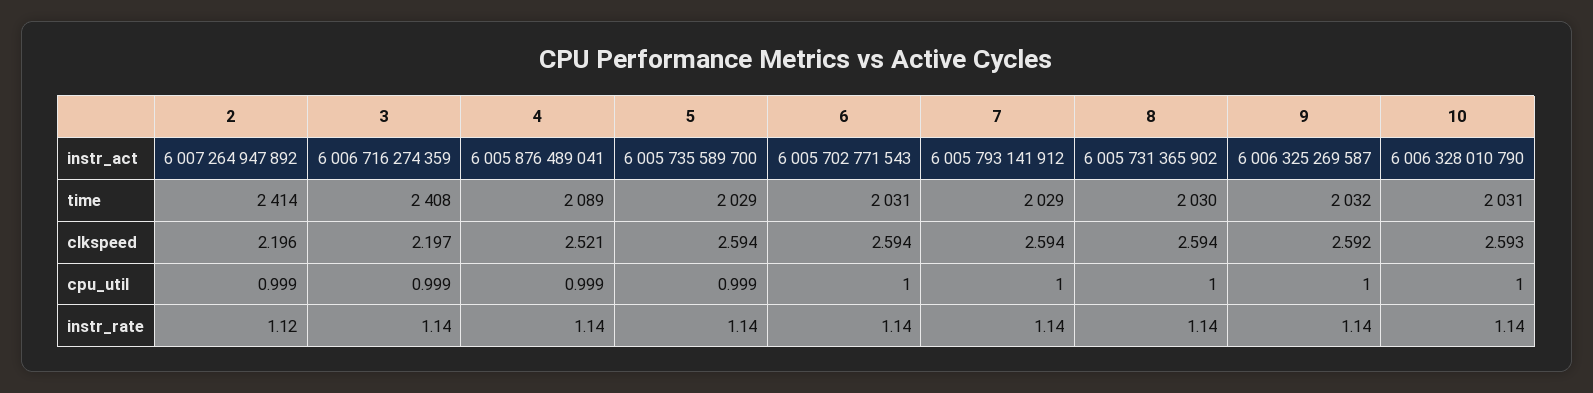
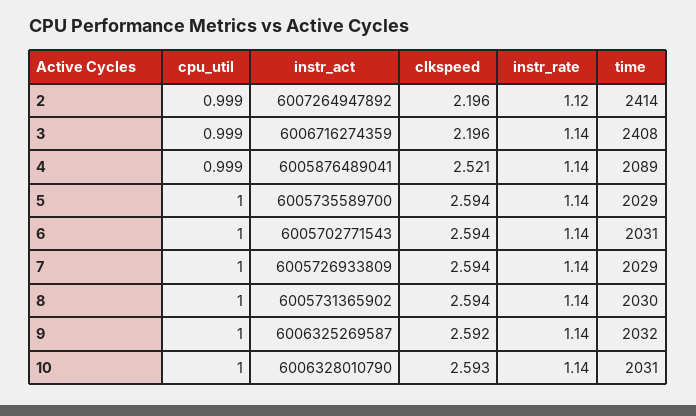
  {
    "2": {
      "instr_act": 6007264947892,
      "time": 2414,
      "clkspeed": 2.196,
      "cpu_util": 0.999,
      "instr_rate": 1.12
    },
    "3": {
      "instr_act": 6006716274359,
      "time": 2408,
-     "clkspeed": 2.197,
+     "clkspeed": 2.196,
      "cpu_util": 0.999,
      "instr_rate": 1.14
    },
    "4": {
      "instr_act": 6005876489041,
      "time": 2089,
      "clkspeed": 2.521,
      "cpu_util": 0.999,
      "instr_rate": 1.14
    },
    "5": {
      "instr_act": 6005735589700,
      "time": 2029,
      "clkspeed": 2.594,
-     "cpu_util": 0.999,
+     "cpu_util": 1,
      "instr_rate": 1.14
    },
    "6": {
      "instr_act": 6005702771543,
      "time": 2031,
      "clkspeed": 2.594,
      "cpu_util": 1,
      "instr_rate": 1.14
    },
    "7": {
-     "instr_act": 6005793141912,
+     "instr_act": 6005726933809,
      "time": 2029,
      "clkspeed": 2.594,
      "cpu_util": 1,
      "instr_rate": 1.14
    },
    "8": {
      "instr_act": 6005731365902,
      "time": 2030,
      "clkspeed": 2.594,
      "cpu_util": 1,
      "instr_rate": 1.14
    },
    "9": {
      "instr_act": 6006325269587,
      "time": 2032,
      "clkspeed": 2.592,
      "cpu_util": 1,
      "instr_rate": 1.14
    },
    "10": {
      "instr_act": 6006328010790,
      "time": 2031,
      "clkspeed": 2.593,
      "cpu_util": 1,
      "instr_rate": 1.14
    }
  }

